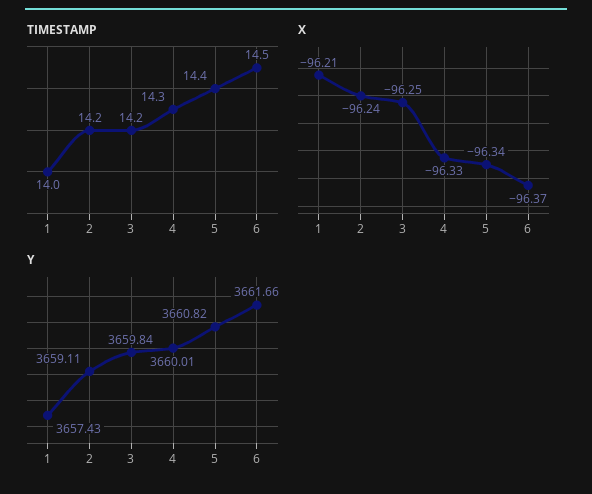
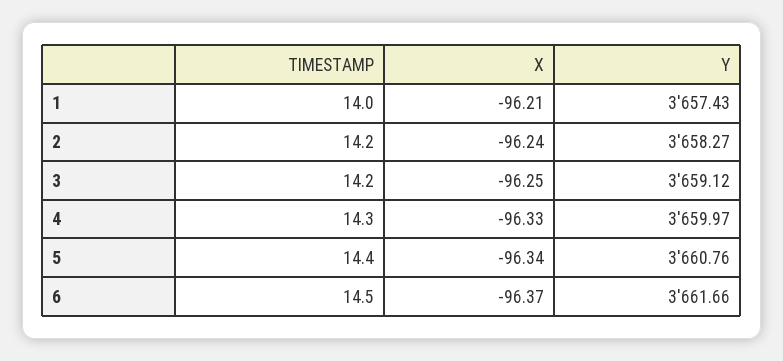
  {
    "TIMESTAMP": {
      "1": 14,
      "2": 14.2,
      "3": 14.2,
      "4": 14.3,
      "5": 14.4,
      "6": 14.5
    },
    "X": {
      "1": -96.21,
      "2": -96.24,
      "3": -96.25,
      "4": -96.33,
      "5": -96.34,
      "6": -96.37
    },
    "Y": {
      "1": 3657.43,
-     "2": 3659.11,
+     "2": 3658.27,
-     "3": 3659.84,
+     "3": 3659.12,
-     "4": 3660.01,
+     "4": 3659.97,
-     "5": 3660.82,
+     "5": 3660.76,
      "6": 3661.66
    }
  }

